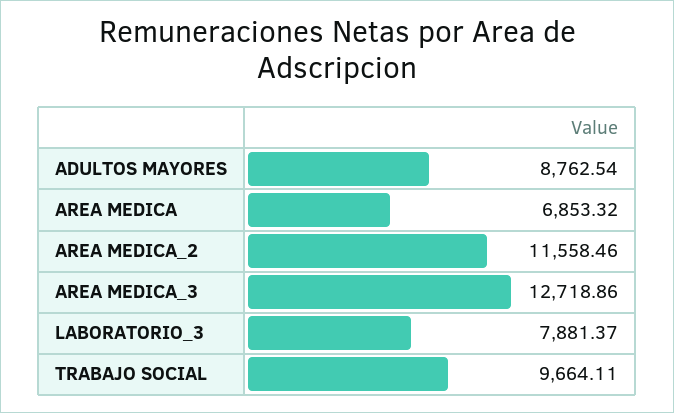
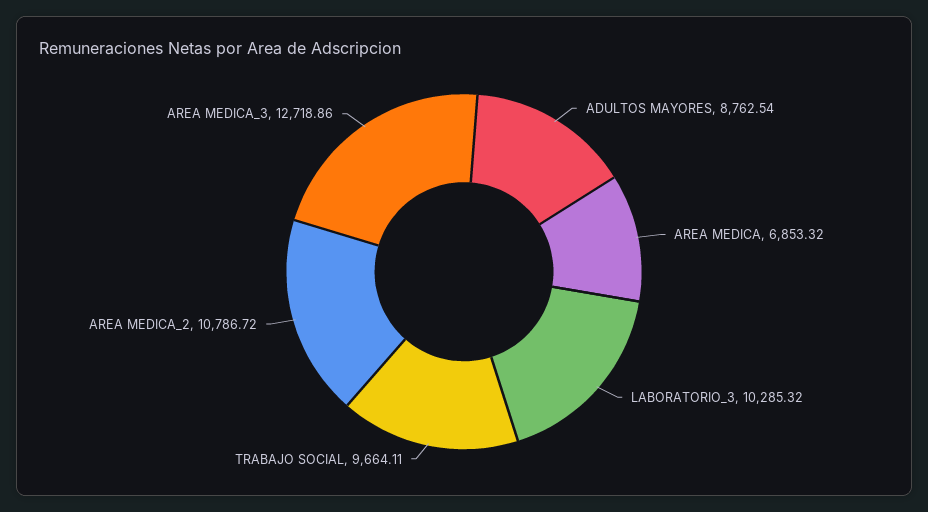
  {
    "ADULTOS MAYORES": 8762.54,
    "AREA MEDICA": 6853.32,
-   "AREA MEDICA_2": 11558.46,
+   "AREA MEDICA_2": 10786.72,
    "AREA MEDICA_3": 12718.86,
-   "LABORATORIO_3": 7881.37,
+   "LABORATORIO_3": 10285.32,
    "TRABAJO SOCIAL": 9664.11
  }

